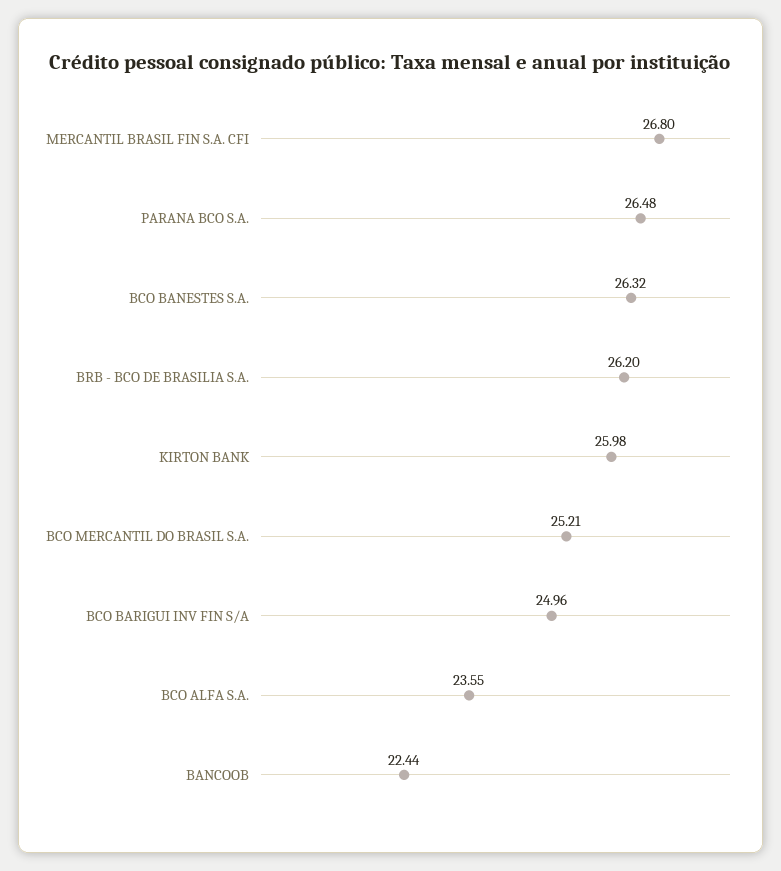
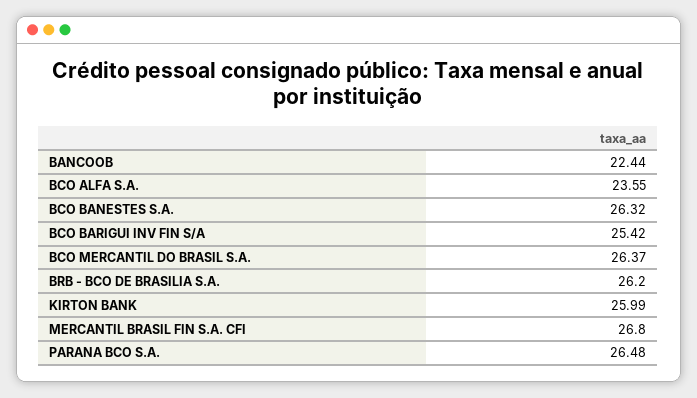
  {
    "MERCANTIL BRASIL FIN S.A. CFI": 26.8,
    "PARANA BCO S.A.": 26.48,
    "BCO BANESTES S.A.": 26.32,
    "BRB - BCO DE BRASILIA S.A.": 26.2,
-   "KIRTON BANK": 25.98,
+   "KIRTON BANK": 25.99,
-   "BCO MERCANTIL DO BRASIL S.A.": 25.21,
+   "BCO MERCANTIL DO BRASIL S.A.": 26.37,
-   "BCO BARIGUI INV FIN S/A": 24.96,
+   "BCO BARIGUI INV FIN S/A": 25.42,
    "BCO ALFA S.A.": 23.55,
    "BANCOOB": 22.44
  }

